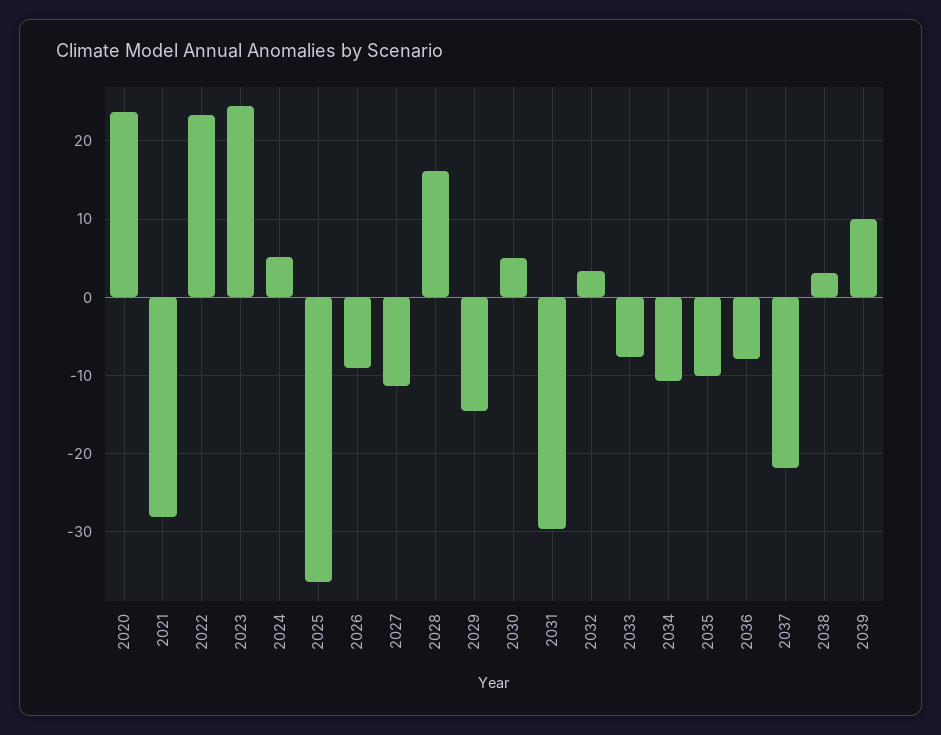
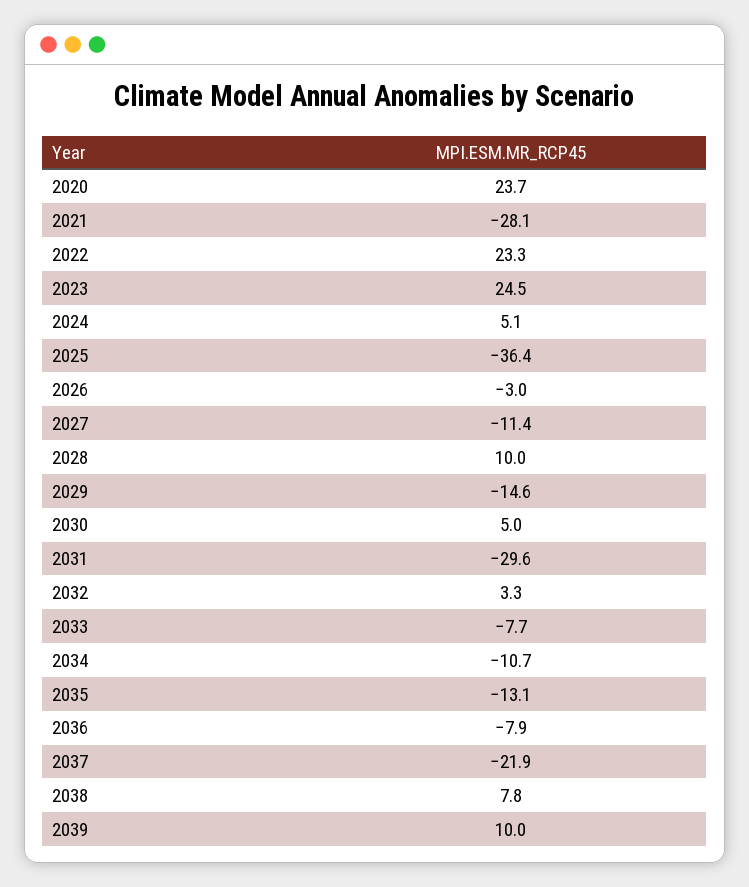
  {
    "2020": 23.7,
    "2021": -28.1,
    "2022": 23.3,
    "2023": 24.5,
    "2024": 5.1,
    "2025": -36.4,
-   "2026": -9,
+   "2026": -3,
    "2027": -11.4,
-   "2028": 16,
+   "2028": 10,
    "2029": -14.6,
    "2030": 5,
    "2031": -29.6,
    "2032": 3.3,
    "2033": -7.7,
    "2034": -10.7,
-   "2035": -10,
+   "2035": -13.1,
    "2036": -7.9,
    "2037": -21.9,
-   "2038": 3,
+   "2038": 7.8,
    "2039": 10
  }

